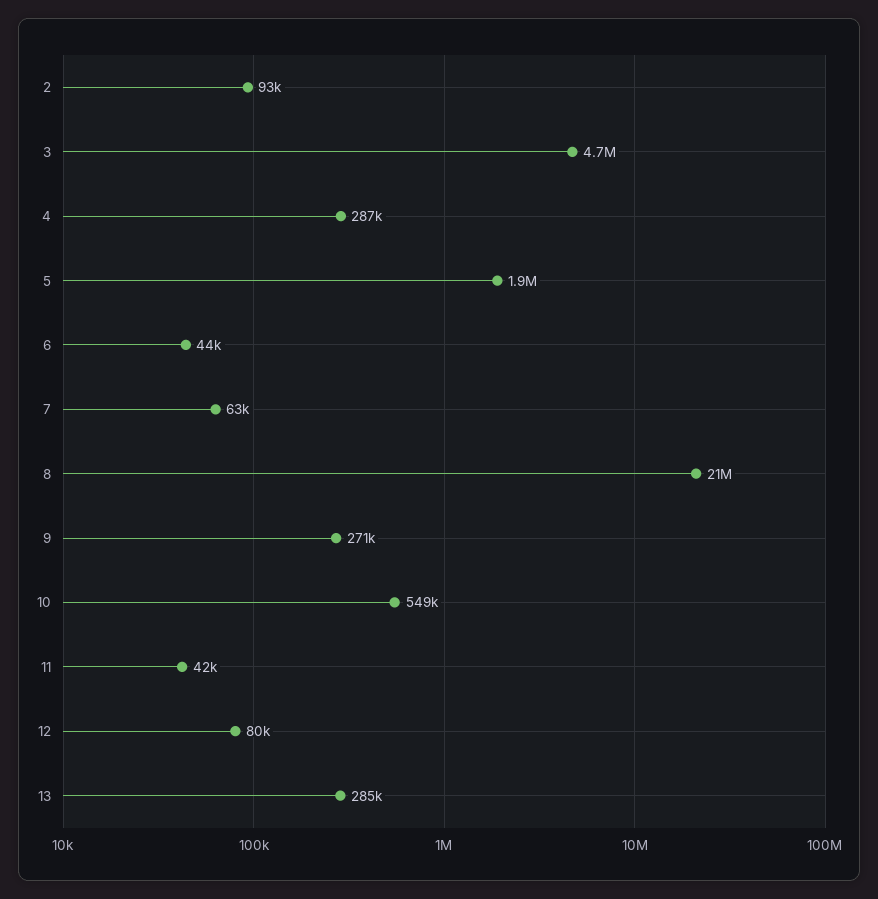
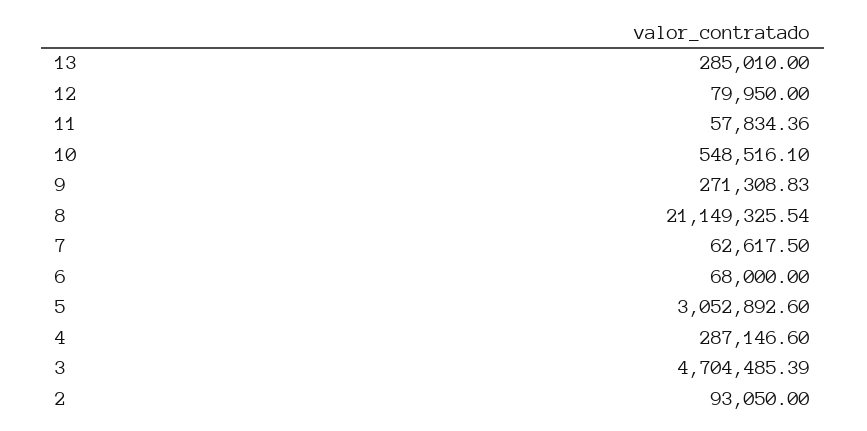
  {
    "2": 93050,
    "3": 4704485.39,
    "4": 287146.6,
-   "5": 1900000,
+   "5": 3052892.6,
-   "6": 44000,
+   "6": 68000,
    "7": 62617.5,
    "8": 21149325.54,
    "9": 271308.83,
    "10": 548516.1,
-   "11": 42000,
+   "11": 57834.36,
    "12": 79950,
    "13": 285010
  }

